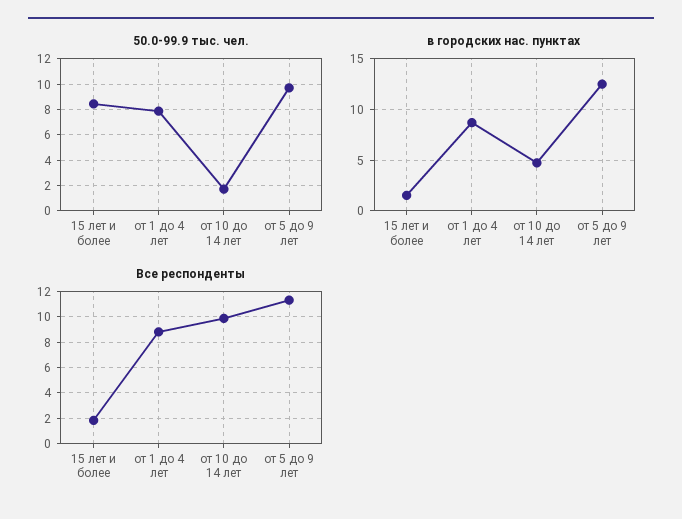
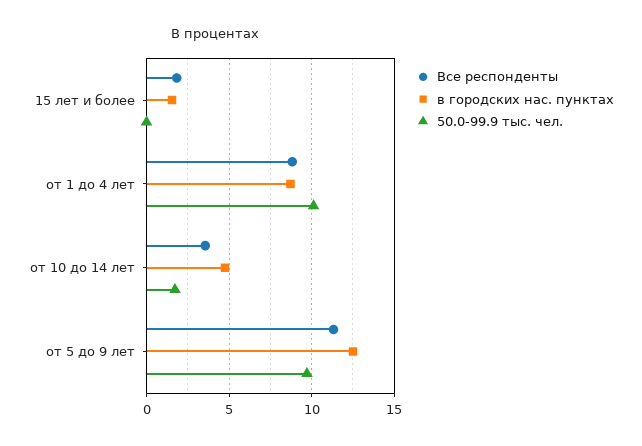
  {
    "50.0-99.9 тыс. чел.": {
-     "15 лет и более": 8.5,
+     "15 лет и более": 0,
-     "от 1 до 4 лет": 8,
+     "от 1 до 4 лет": 10,
      "от 10 до 14 лет": 1.5,
      "от 5 до 9 лет": 9.5
    },
    "в городских нас. пунктах": {
      "15 лет и более": 1.5,
      "от 1 до 4 лет": 8.5,
      "от 10 до 14 лет": 5,
      "от 5 до 9 лет": 12.5
    },
    "Все респонденты": {
      "15 лет и более": 2,
      "от 1 до 4 лет": 9,
-     "от 10 до 14 лет": 10,
+     "от 10 до 14 лет": 3.5,
      "от 5 до 9 лет": 11.5
    }
  }

